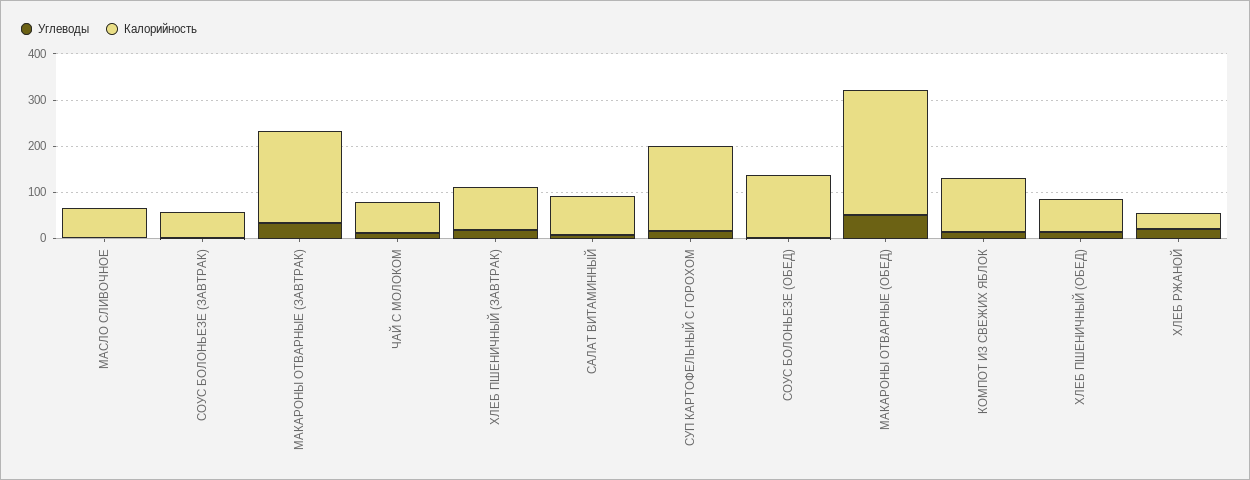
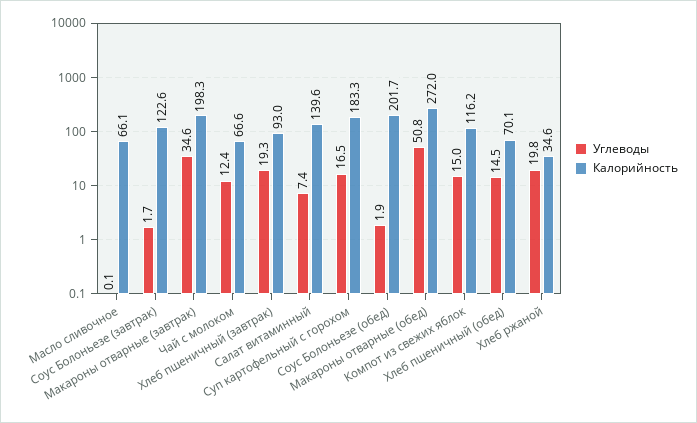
  {
    "Углеводы": {
      "МАСЛО СЛИВОЧНОЕ": 0.1,
      "СОУС БОЛОНЬЕЗЕ (ЗАВТРАК)": 1.7,
      "МАКАРОНЫ ОТВАРНЫЕ (ЗАВТРАК)": 34.6,
      "ЧАЙ С МОЛОКОМ": 12.4,
      "ХЛЕБ ПШЕНИЧНЫЙ (ЗАВТРАК)": 19.3,
      "САЛАТ ВИТАМИННЫЙ": 7.4,
      "СУП КАРТОФЕЛЬНЫЙ С ГОРОХОМ": 16.5,
      "СОУС БОЛОНЬЕЗЕ (ОБЕД)": 1.9,
      "МАКАРОНЫ ОТВАРНЫЕ (ОБЕД)": 50.8,
      "КОМПОТ ИЗ СВЕЖИХ ЯБЛОК": 15,
      "ХЛЕБ ПШЕНИЧНЫЙ (ОБЕД)": 14.5,
      "ХЛЕБ РЖАНОЙ": 19.8
    },
    "Калорийность": {
      "МАСЛО СЛИВОЧНОЕ": 66.1,
-     "СОУС БОЛОНЬЕЗЕ (ЗАВТРАК)": 60,
+     "СОУС БОЛОНЬЕЗЕ (ЗАВТРАК)": 122.6,
      "МАКАРОНЫ ОТВАРНЫЕ (ЗАВТРАК)": 198.3,
      "ЧАЙ С МОЛОКОМ": 66.6,
      "ХЛЕБ ПШЕНИЧНЫЙ (ЗАВТРАК)": 93,
-     "САЛАТ ВИТАМИННЫЙ": 80,
+     "САЛАТ ВИТАМИННЫЙ": 139.6,
      "СУП КАРТОФЕЛЬНЫЙ С ГОРОХОМ": 183.3,
-     "СОУС БОЛОНЬЕЗЕ (ОБЕД)": 140,
+     "СОУС БОЛОНЬЕЗЕ (ОБЕД)": 201.7,
      "МАКАРОНЫ ОТВАРНЫЕ (ОБЕД)": 272,
      "КОМПОТ ИЗ СВЕЖИХ ЯБЛОК": 116.2,
      "ХЛЕБ ПШЕНИЧНЫЙ (ОБЕД)": 70.1,
      "ХЛЕБ РЖАНОЙ": 34.6
    }
  }

